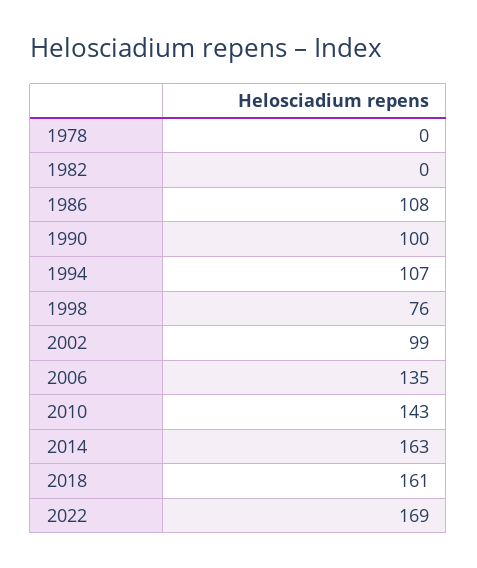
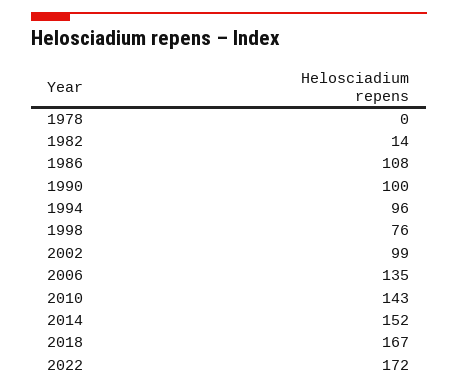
  {
    "1978": 0,
-   "1982": 0,
+   "1982": 14,
    "1986": 108,
    "1990": 100,
-   "1994": 107,
+   "1994": 96,
    "1998": 76,
    "2002": 99,
    "2006": 135,
    "2010": 143,
-   "2014": 163,
+   "2014": 152,
-   "2018": 161,
+   "2018": 167,
-   "2022": 169
+   "2022": 172
  }

